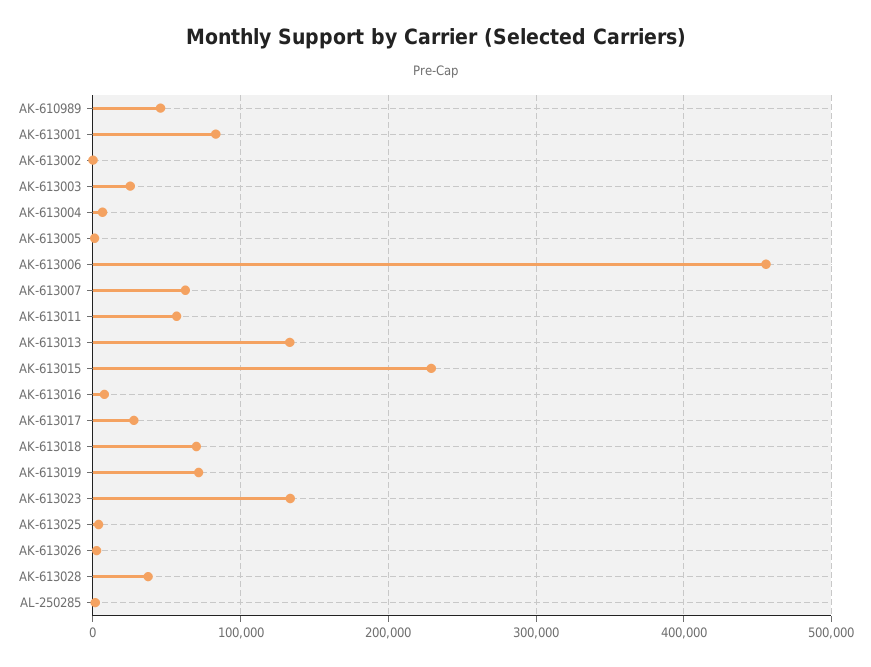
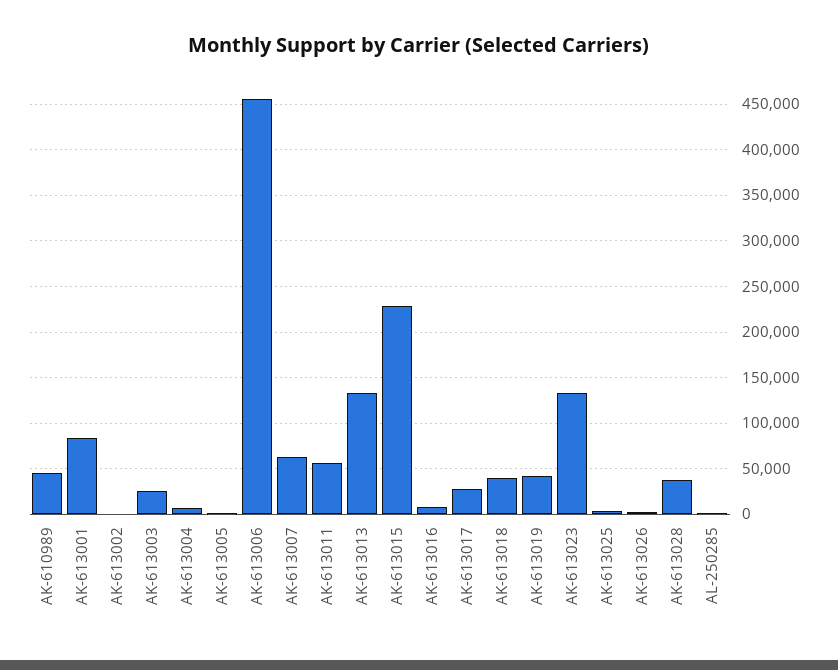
  {
    "AK-610989": 50000,
    "AK-613001": 80000,
    "AK-613002": 0,
    "AK-613003": 30000,
    "AK-613004": 10000,
    "AK-613005": 0,
    "AK-613006": 460000,
    "AK-613007": 60000,
    "AK-613011": 60000,
    "AK-613013": 130000,
    "AK-613015": 230000,
    "AK-613016": 10000,
    "AK-613017": 30000,
-   "AK-613018": 70000,
+   "AK-613018": 40000,
-   "AK-613019": 70000,
+   "AK-613019": 40000,
    "AK-613023": 130000,
    "AK-613025": 0,
    "AK-613026": 0,
    "AK-613028": 40000,
    "AL-250285": 0
  }

